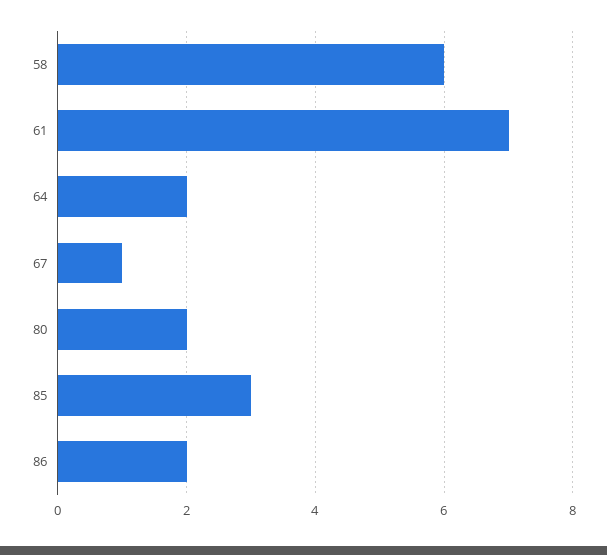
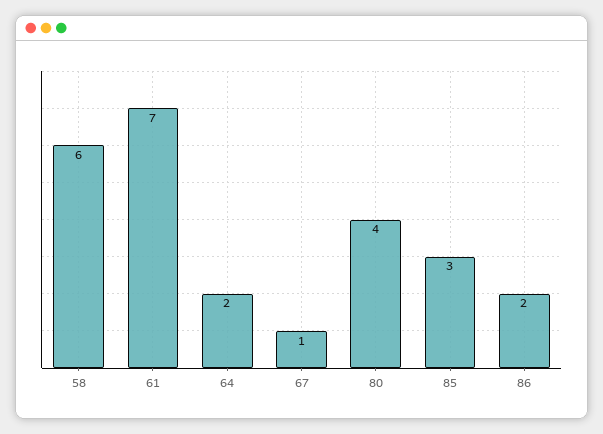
  {
    "58": 6,
    "61": 7,
    "64": 2,
    "67": 1,
-   "80": 2,
+   "80": 4,
    "85": 3,
    "86": 2
  }

